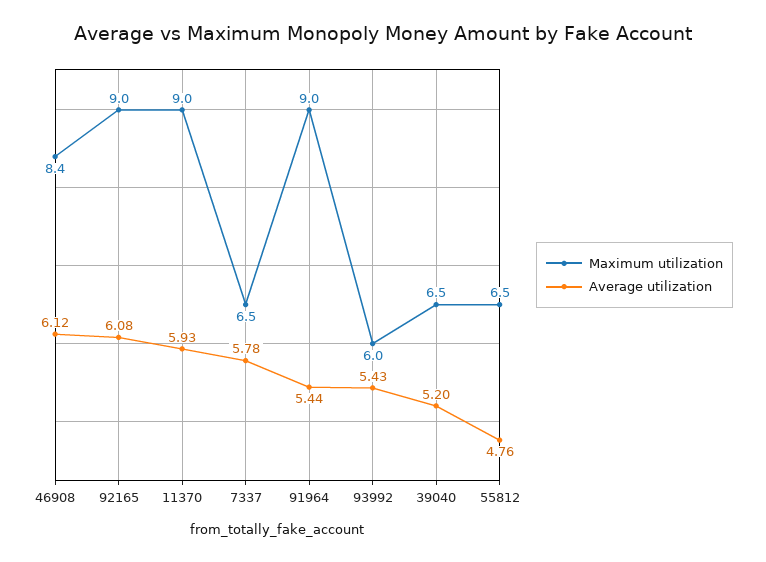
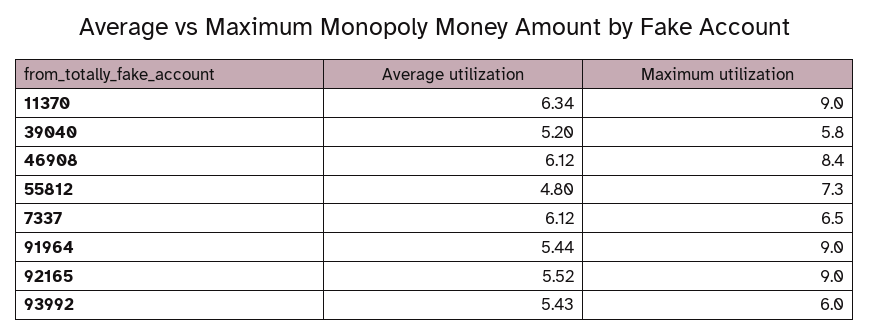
  {
    "Maximum utilization": {
      "46908": 8.4,
      "92165": 9,
      "11370": 9,
      "7337": 6.5,
      "91964": 9,
      "93992": 6,
-     "39040": 6.5,
+     "39040": 5.8,
-     "55812": 6.5
+     "55812": 7.3
    },
    "Average utilization": {
      "46908": 6.12,
-     "92165": 6.08,
+     "92165": 5.52,
-     "11370": 5.93,
+     "11370": 6.34,
-     "7337": 5.78,
+     "7337": 6.12,
      "91964": 5.44,
      "93992": 5.43,
      "39040": 5.2,
-     "55812": 4.76
+     "55812": 4.8
    }
  }

